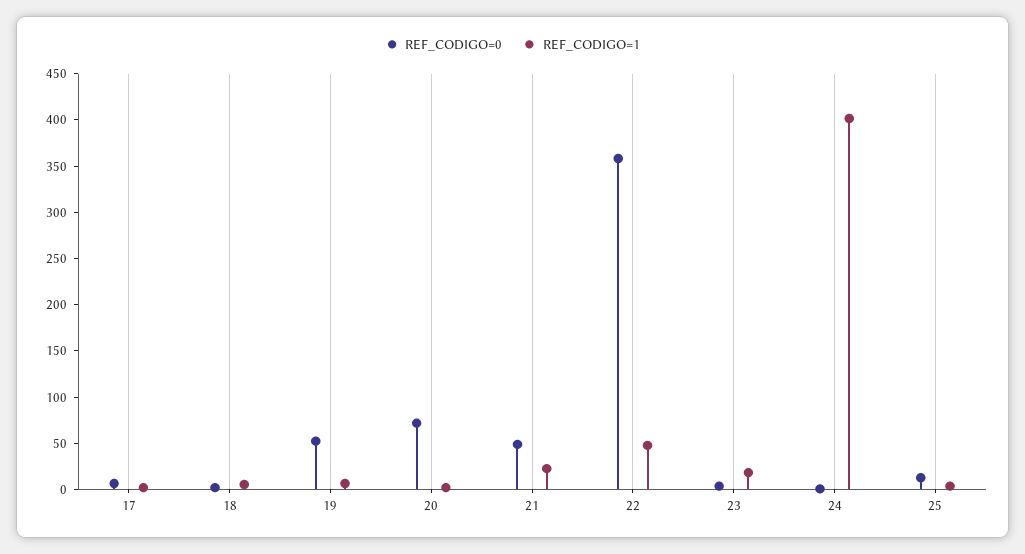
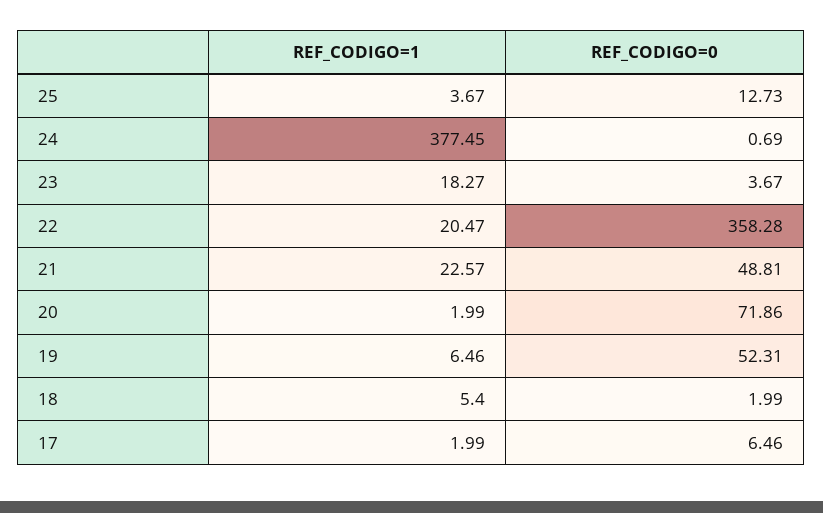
  {
    "REF_CODIGO=0": {
      "17": 6.46,
      "18": 1.99,
      "19": 52.31,
      "20": 71.86,
      "21": 48.81,
      "22": 358.28,
      "23": 3.67,
      "24": 0.69,
      "25": 12.73
    },
    "REF_CODIGO=1": {
      "17": 1.99,
      "18": 5.4,
      "19": 6.46,
      "20": 1.99,
      "21": 22.57,
-     "22": 50,
+     "22": 20.47,
      "23": 18.27,
-     "24": 400,
+     "24": 377.45,
      "25": 3.67
    }
  }

